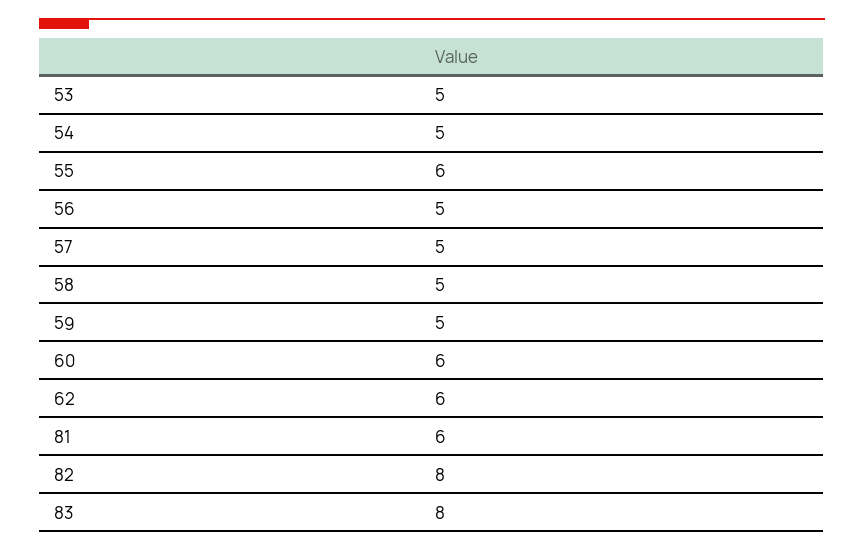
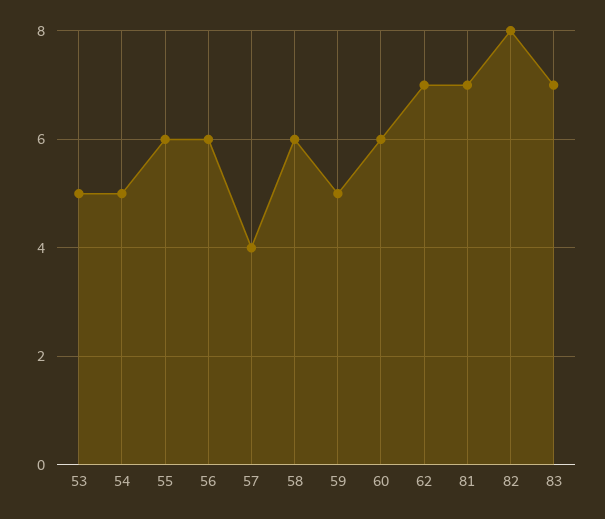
  {
    "53": 5,
    "54": 5,
    "55": 6,
-   "56": 5,
+   "56": 6,
-   "57": 5,
+   "57": 4,
-   "58": 5,
+   "58": 6,
    "59": 5,
    "60": 6,
-   "62": 6,
+   "62": 7,
-   "81": 6,
+   "81": 7,
    "82": 8,
-   "83": 8
+   "83": 7
  }

